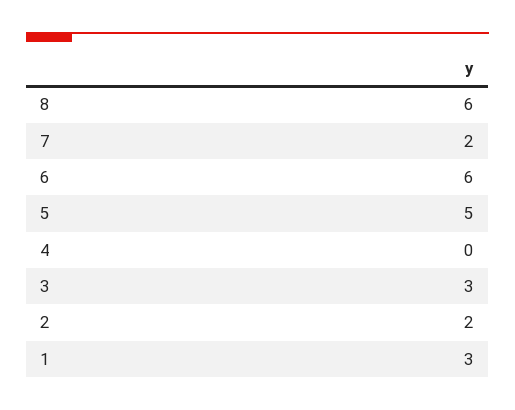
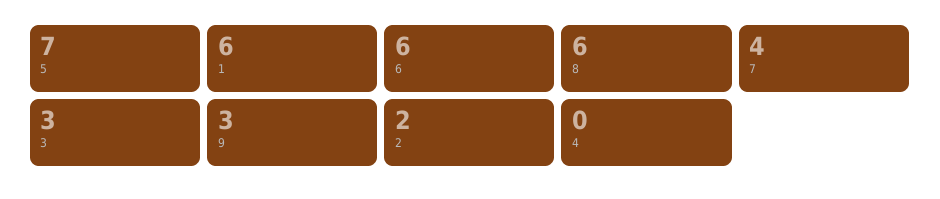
  {
    "8": 6,
-   "7": 2,
+   "7": 4,
    "6": 6,
-   "5": 5,
+   "5": 7,
    "4": 0,
    "3": 3,
    "2": 2,
-   "1": 3
+   "1": 6,
+   "9": 3
  }

